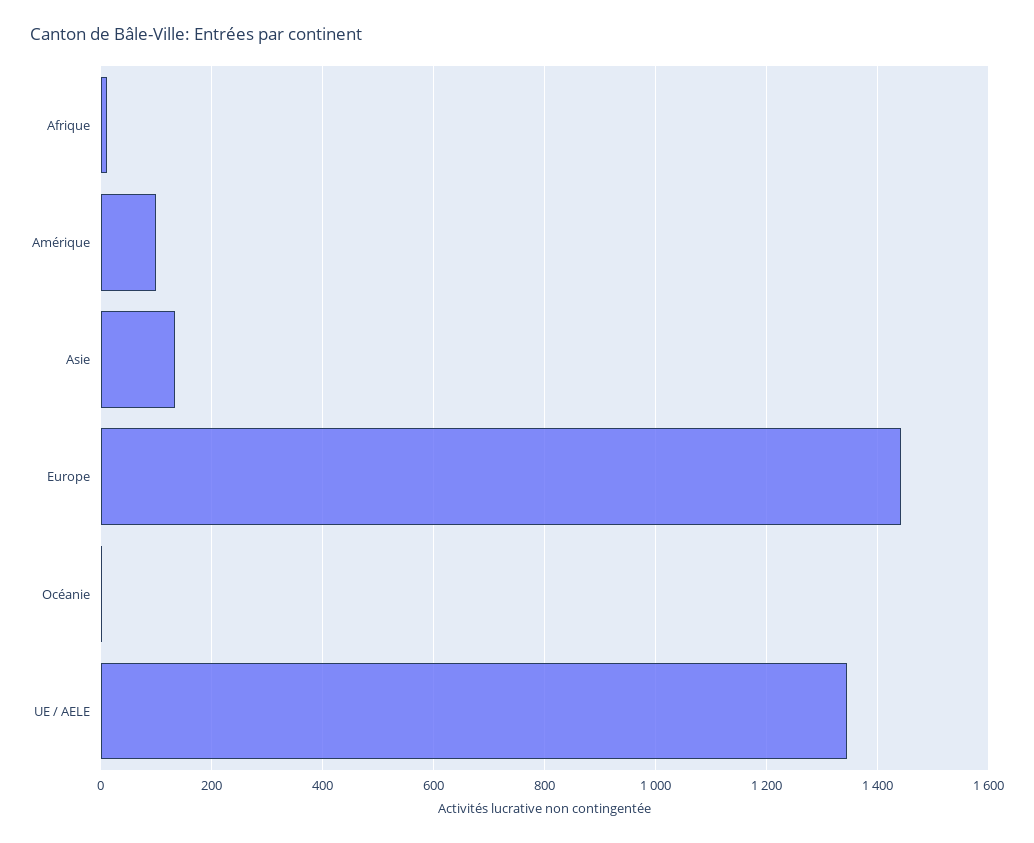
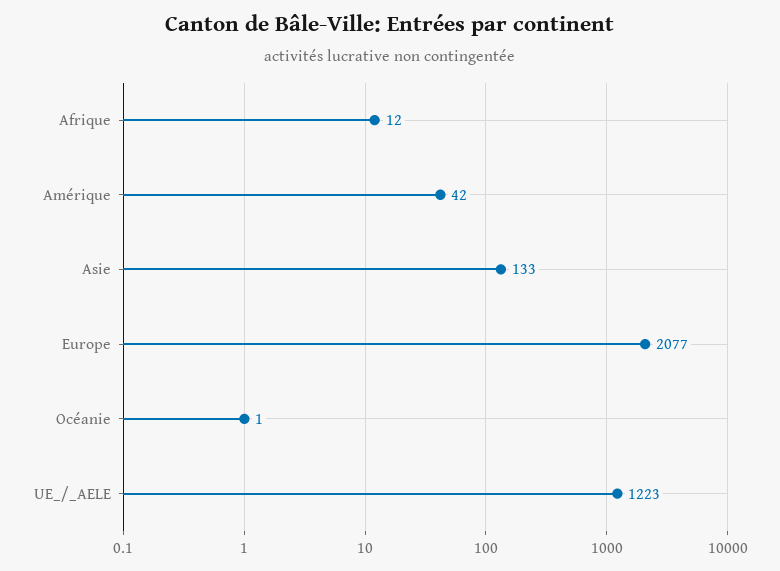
  {
    "Afrique": 12,
-   "Amérique": 100,
+   "Amérique": 42,
    "Asie": 133,
-   "Europe": 1440,
+   "Europe": 2077,
    "Océanie": 1,
-   "UE / AELE": 1340
+   "UE / AELE": 1223
  }

